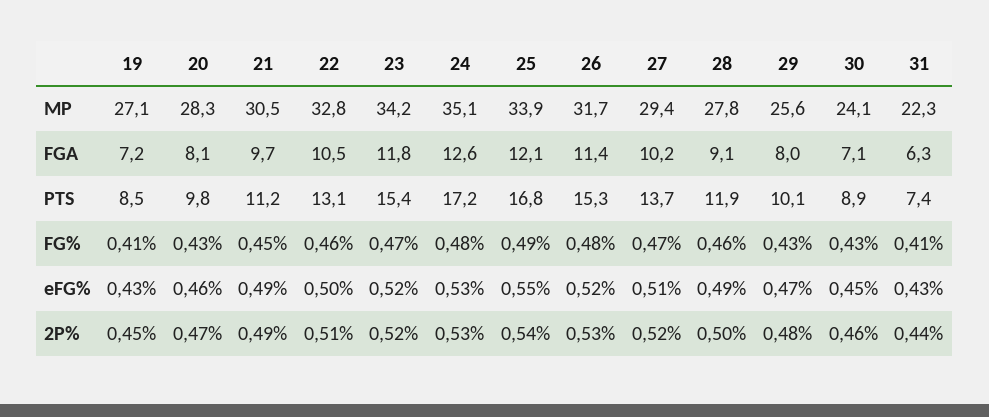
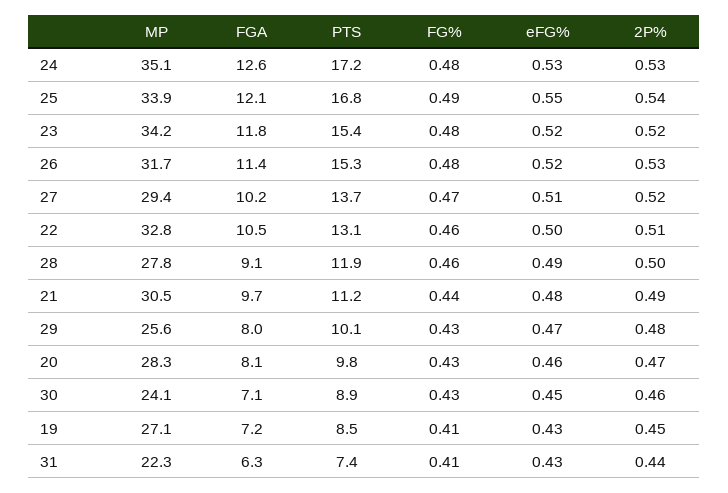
  {
    "19": {
      "MP": 27.1,
      "FGA": 7.2,
      "PTS": 8.5,
      "FG%": 0.41,
      "eFG%": 0.43,
      "2P%": 0.45
    },
    "20": {
      "MP": 28.3,
      "FGA": 8.1,
      "PTS": 9.8,
      "FG%": 0.43,
      "eFG%": 0.46,
      "2P%": 0.47
    },
    "21": {
      "MP": 30.5,
      "FGA": 9.7,
      "PTS": 11.2,
-     "FG%": 0.45,
+     "FG%": 0.44,
-     "eFG%": 0.49,
+     "eFG%": 0.48,
      "2P%": 0.49
    },
    "22": {
      "MP": 32.8,
      "FGA": 10.5,
      "PTS": 13.1,
      "FG%": 0.46,
      "eFG%": 0.5,
      "2P%": 0.51
    },
    "23": {
      "MP": 34.2,
      "FGA": 11.8,
      "PTS": 15.4,
-     "FG%": 0.47,
+     "FG%": 0.48,
      "eFG%": 0.52,
      "2P%": 0.52
    },
    "24": {
      "MP": 35.1,
      "FGA": 12.6,
      "PTS": 17.2,
      "FG%": 0.48,
      "eFG%": 0.53,
      "2P%": 0.53
    },
    "25": {
      "MP": 33.9,
      "FGA": 12.1,
      "PTS": 16.8,
      "FG%": 0.49,
      "eFG%": 0.55,
      "2P%": 0.54
    },
    "26": {
      "MP": 31.7,
      "FGA": 11.4,
      "PTS": 15.3,
      "FG%": 0.48,
      "eFG%": 0.52,
      "2P%": 0.53
    },
    "27": {
      "MP": 29.4,
      "FGA": 10.2,
      "PTS": 13.7,
      "FG%": 0.47,
      "eFG%": 0.51,
      "2P%": 0.52
    },
    "28": {
      "MP": 27.8,
      "FGA": 9.1,
      "PTS": 11.9,
      "FG%": 0.46,
      "eFG%": 0.49,
      "2P%": 0.5
    },
    "29": {
      "MP": 25.6,
      "FGA": 8,
      "PTS": 10.1,
      "FG%": 0.43,
      "eFG%": 0.47,
      "2P%": 0.48
    },
    "30": {
      "MP": 24.1,
      "FGA": 7.1,
      "PTS": 8.9,
      "FG%": 0.43,
      "eFG%": 0.45,
      "2P%": 0.46
    },
    "31": {
      "MP": 22.3,
      "FGA": 6.3,
      "PTS": 7.4,
      "FG%": 0.41,
      "eFG%": 0.43,
      "2P%": 0.44
    }
  }

